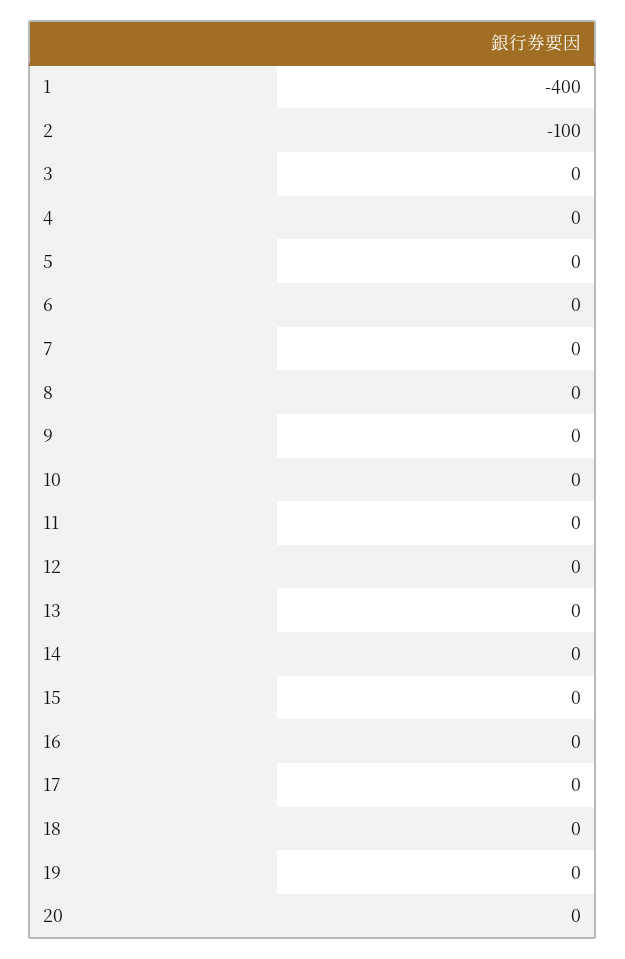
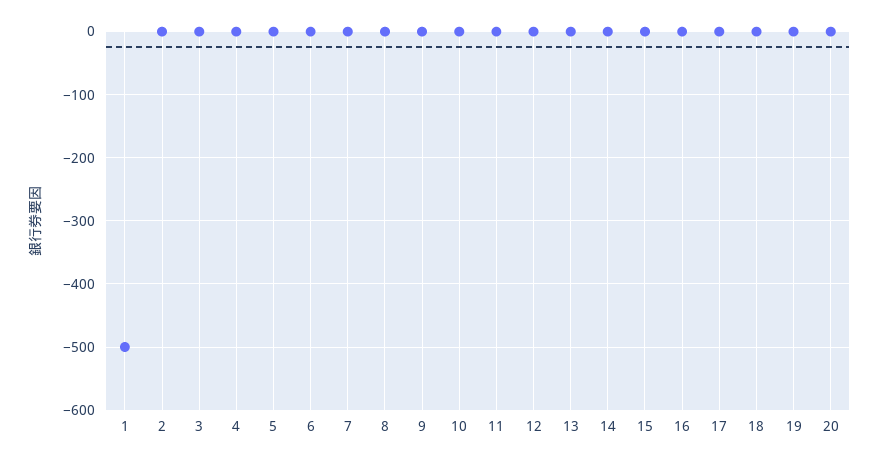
  {
-   "1": -400,
+   "1": -500,
-   "2": -100,
+   "2": 0,
    "3": 0,
    "4": 0,
    "5": 0,
    "6": 0,
    "7": 0,
    "8": 0,
    "9": 0,
    "10": 0,
    "11": 0,
    "12": 0,
    "13": 0,
    "14": 0,
    "15": 0,
    "16": 0,
    "17": 0,
    "18": 0,
    "19": 0,
    "20": 0
  }

